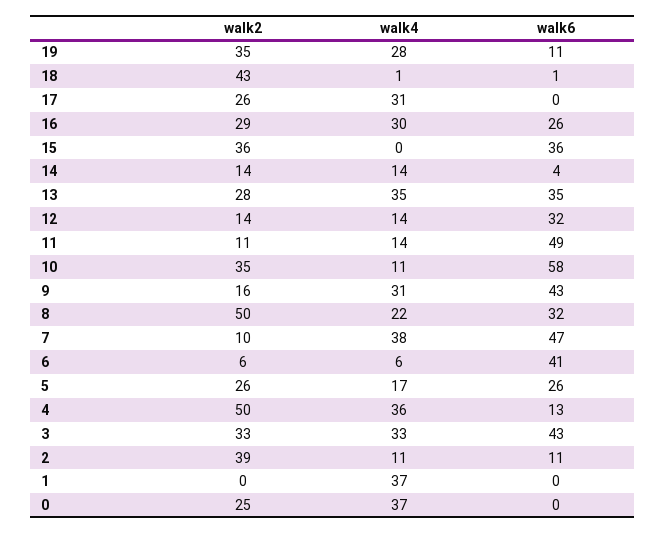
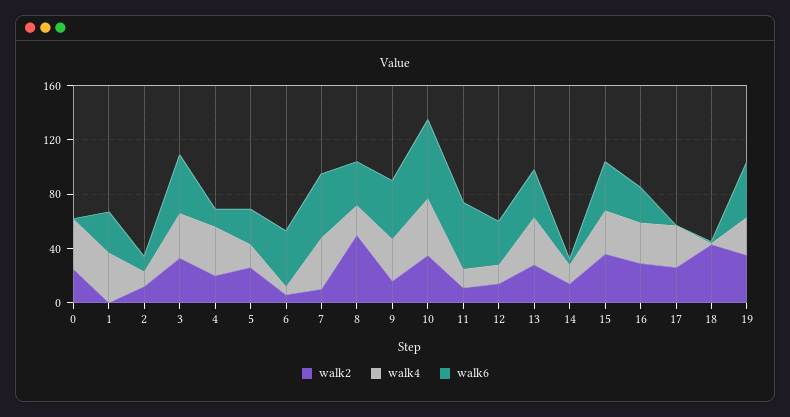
  {
    "walk2": {
      "19": 35,
      "18": 43,
      "17": 26,
      "16": 29,
      "15": 36,
      "14": 14,
      "13": 28,
      "12": 14,
      "11": 11,
      "10": 35,
      "9": 16,
      "8": 50,
      "7": 10,
      "6": 6,
      "5": 26,
-     "4": 50,
+     "4": 20,
      "3": 33,
-     "2": 39,
+     "2": 10,
      "1": 0,
      "0": 25
    },
    "walk4": {
      "19": 28,
      "18": 1,
      "17": 31,
      "16": 30,
-     "15": 0,
+     "15": 30,
      "14": 14,
      "13": 35,
      "12": 14,
      "11": 14,
-     "10": 11,
+     "10": 40,
      "9": 31,
      "8": 22,
      "7": 38,
      "6": 6,
      "5": 17,
      "4": 36,
      "3": 33,
      "2": 11,
      "1": 37,
      "0": 37
    },
    "walk6": {
-     "19": 11,
+     "19": 40,
      "18": 1,
      "17": 0,
      "16": 26,
      "15": 36,
      "14": 4,
      "13": 35,
      "12": 32,
      "11": 49,
      "10": 58,
      "9": 43,
      "8": 32,
      "7": 47,
      "6": 41,
      "5": 26,
      "4": 13,
      "3": 43,
      "2": 11,
-     "1": 0,
+     "1": 30,
      "0": 0
    }
  }

